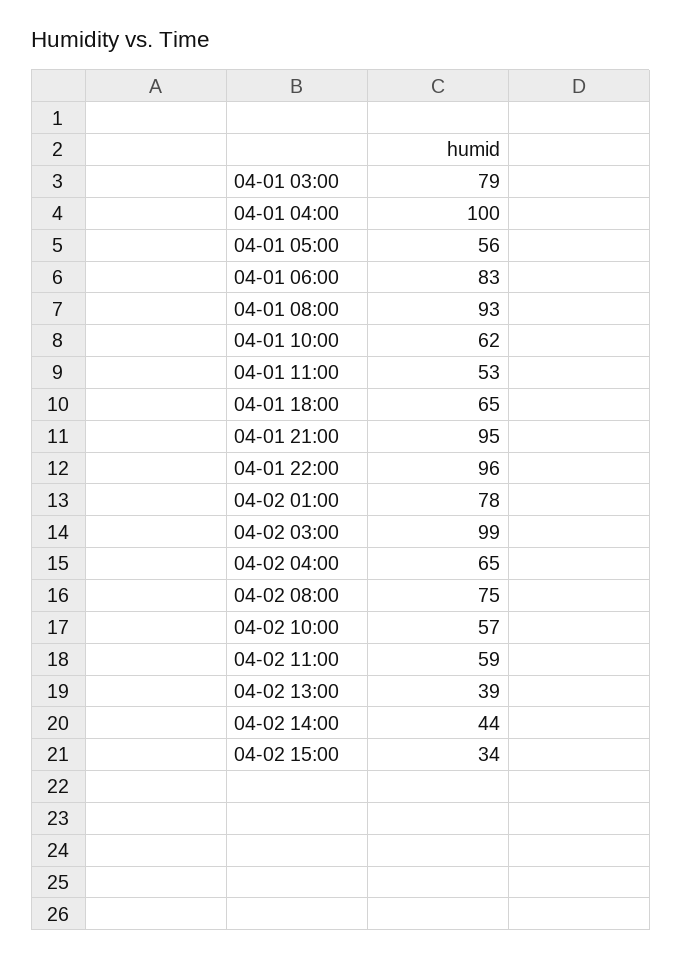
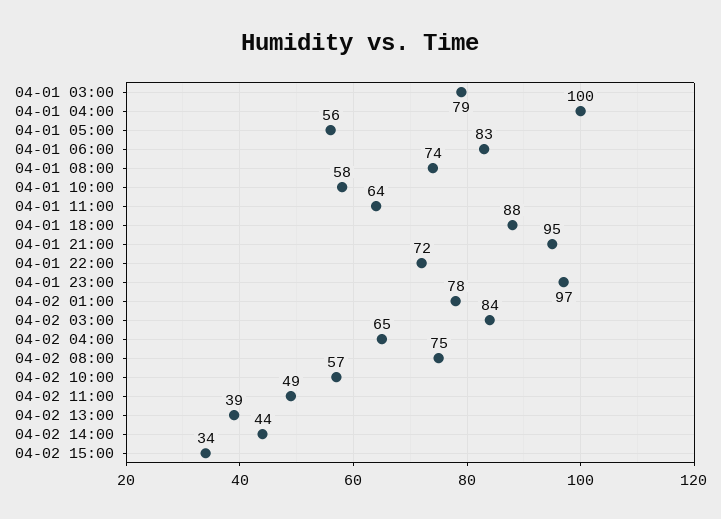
  {
    "04-01 03:00": 79,
    "04-01 04:00": 100,
    "04-01 05:00": 56,
    "04-01 06:00": 83,
-   "04-01 08:00": 93,
+   "04-01 08:00": 74,
-   "04-01 10:00": 62,
+   "04-01 10:00": 58,
-   "04-01 11:00": 53,
+   "04-01 11:00": 64,
-   "04-01 18:00": 65,
+   "04-01 18:00": 88,
    "04-01 21:00": 95,
-   "04-01 22:00": 96,
+   "04-01 22:00": 72,
    "04-02 01:00": 78,
-   "04-02 03:00": 99,
+   "04-02 03:00": 84,
    "04-02 04:00": 65,
    "04-02 08:00": 75,
    "04-02 10:00": 57,
-   "04-02 11:00": 59,
+   "04-02 11:00": 49,
    "04-02 13:00": 39,
    "04-02 14:00": 44,
-   "04-02 15:00": 34
+   "04-02 15:00": 34,
+   "04-01 23:00": 97
  }

